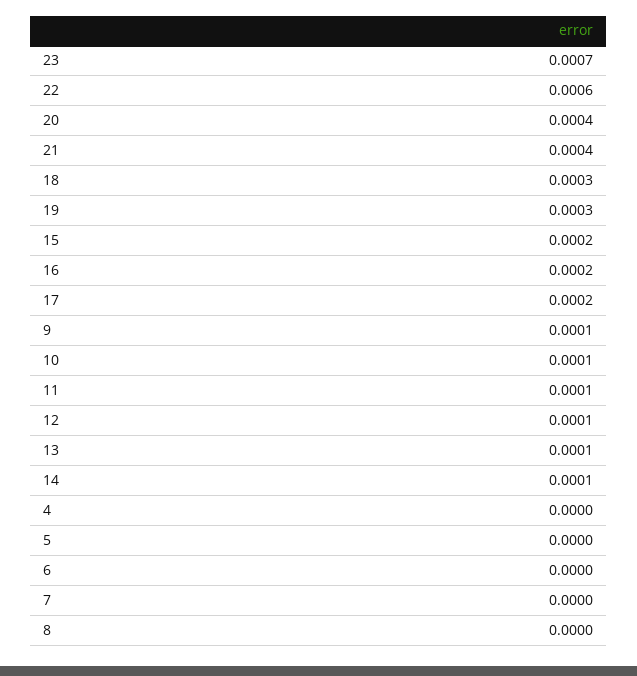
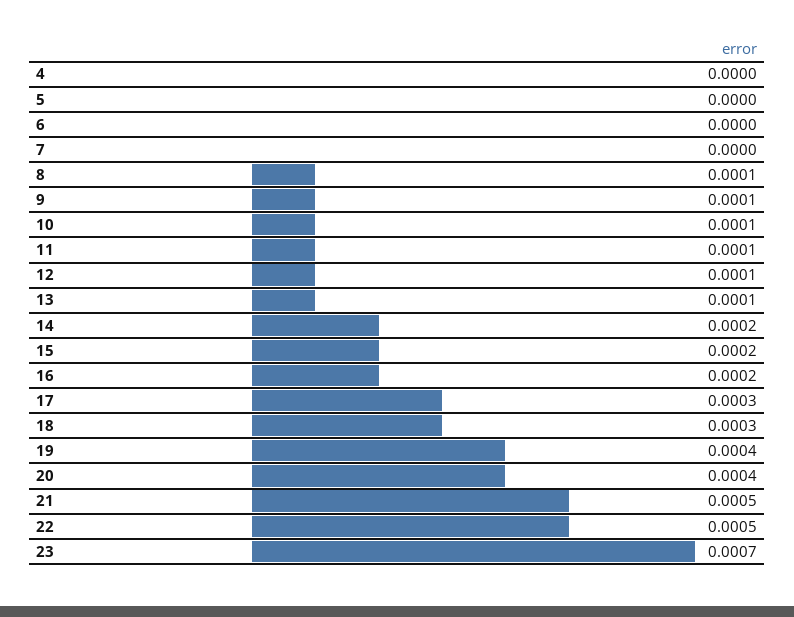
  {
    "23": 0.0007,
-   "22": 0.0006,
+   "22": 0.0005,
    "20": 0.0004,
-   "21": 0.0004,
+   "21": 0.0005,
    "18": 0.0003,
-   "19": 0.0003,
+   "19": 0.0004,
    "15": 0.0002,
    "16": 0.0002,
-   "17": 0.0002,
+   "17": 0.0003,
    "9": 0.0001,
    "10": 0.0001,
    "11": 0.0001,
    "12": 0.0001,
    "13": 0.0001,
-   "14": 0.0001,
+   "14": 0.0002,
    "4": 0,
    "5": 0,
    "6": 0,
    "7": 0,
-   "8": 0
+   "8": 0.0001
  }

